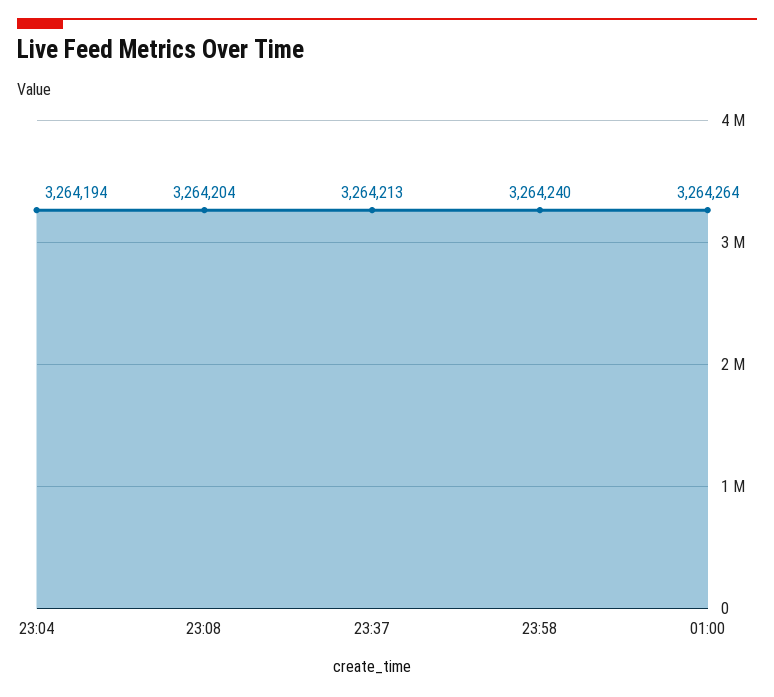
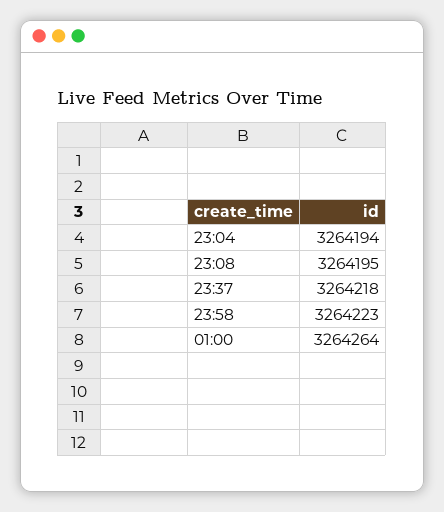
  {
    "23:04": 3264194,
-   "23:08": 3264204,
+   "23:08": 3264195,
-   "23:37": 3264213,
+   "23:37": 3264218,
-   "23:58": 3264240,
+   "23:58": 3264223,
    "01:00": 3264264
  }

